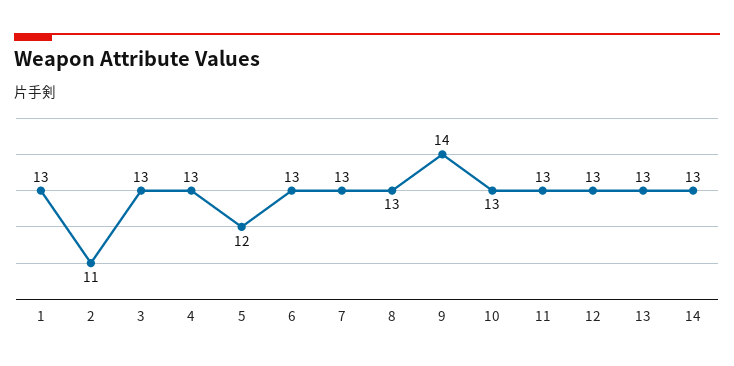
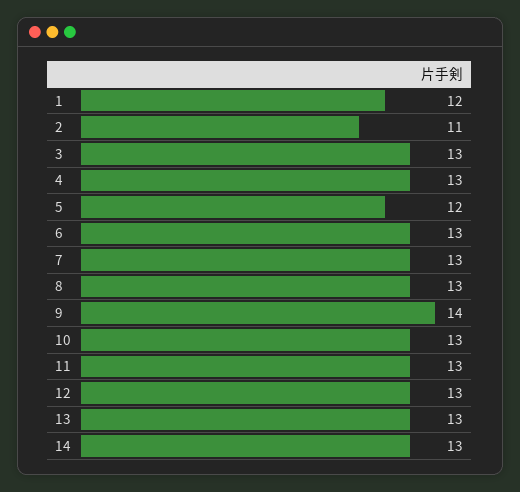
  {
-   "1": 13,
+   "1": 12,
    "2": 11,
    "3": 13,
    "4": 13,
    "5": 12,
    "6": 13,
    "7": 13,
    "8": 13,
    "9": 14,
    "10": 13,
    "11": 13,
    "12": 13,
    "13": 13,
    "14": 13
  }

